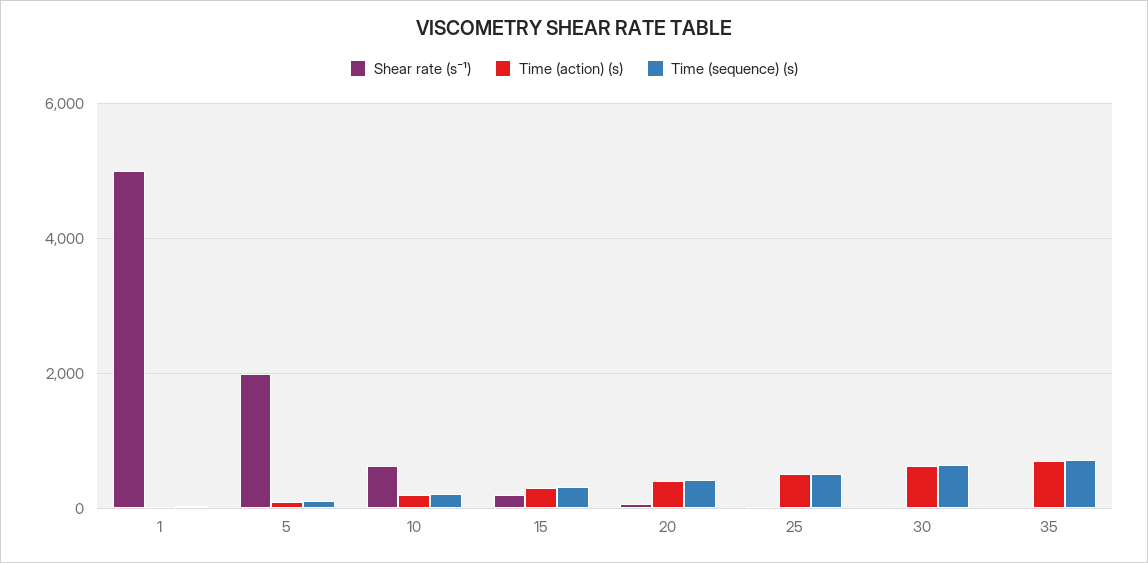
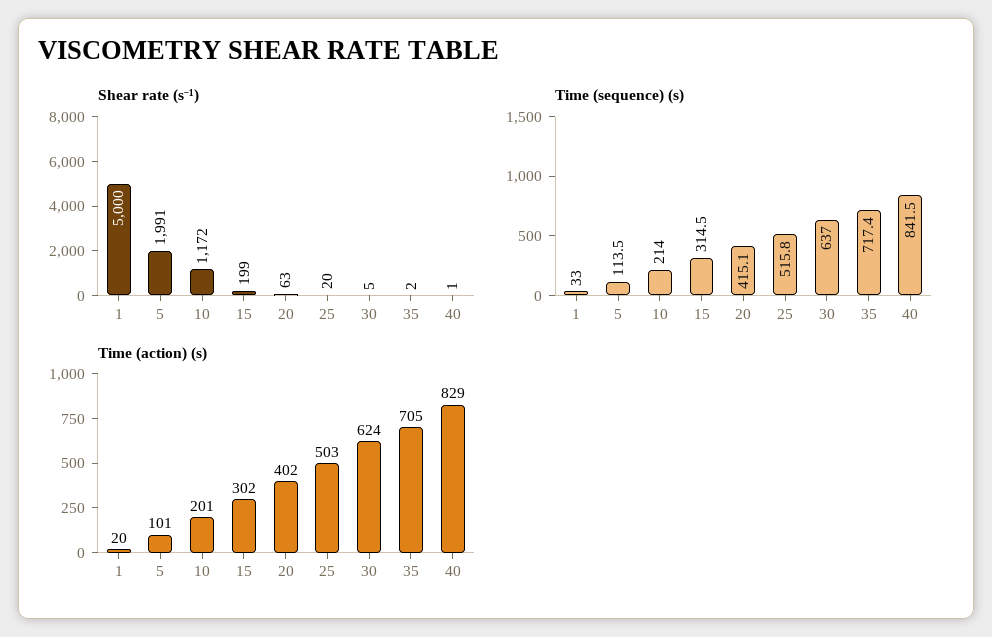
  {
    "Shear rate (s⁻¹)": {
      "1": 5000,
      "5": 1991,
-     "10": 600,
+     "10": 1172,
      "15": 199,
      "20": 63,
      "25": 20,
      "30": 5,
-     "35": 2
+     "35": 2,
+     "40": 1
    },
    "Time (action) (s)": {
      "1": 20,
      "5": 101,
      "10": 201,
      "15": 302,
      "20": 402,
      "25": 503,
      "30": 624,
-     "35": 705
+     "35": 705,
+     "40": 829
    },
    "Time (sequence) (s)": {
      "1": 33,
      "5": 113.5,
      "10": 214,
      "15": 314.5,
      "20": 415.1,
      "25": 515.8,
      "30": 637,
-     "35": 717.4
+     "35": 717.4,
+     "40": 841.5
    }
  }

